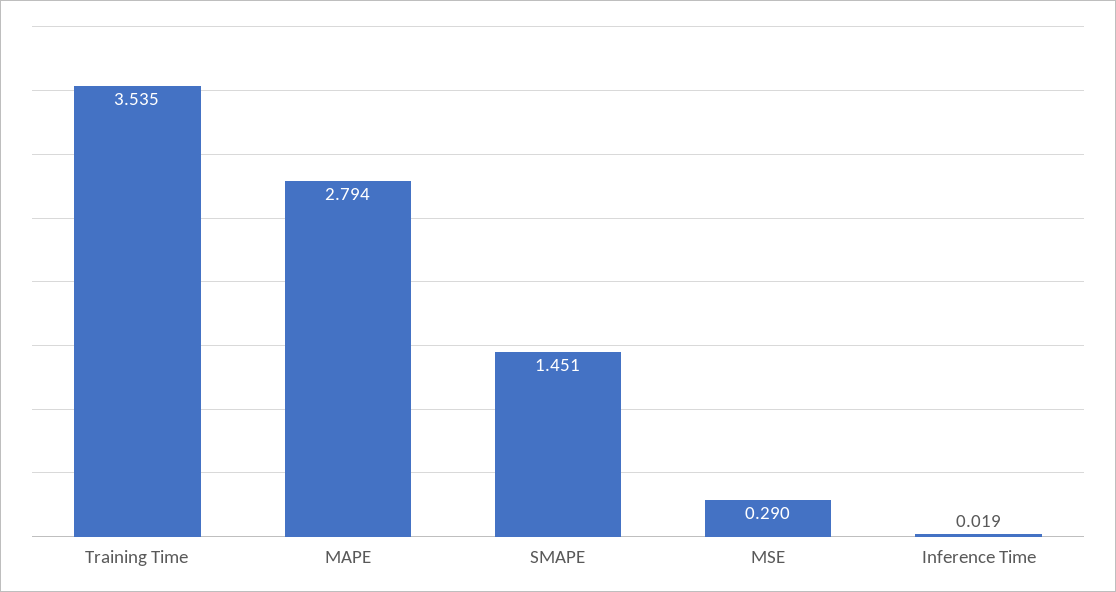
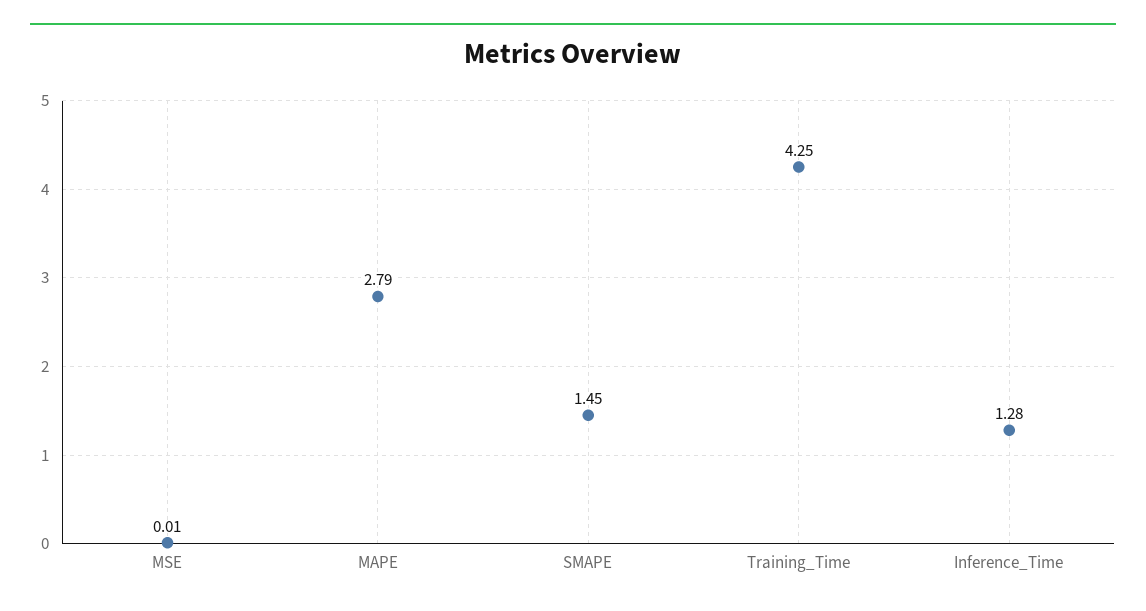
  {
-   "Training Time": 3.535,
+   "Training Time": 4.25,
    "MAPE": 2.794,
    "SMAPE": 1.451,
-   "MSE": 0.29,
+   "MSE": 0.01,
-   "Inference Time": 0.019
+   "Inference Time": 1.28
  }

